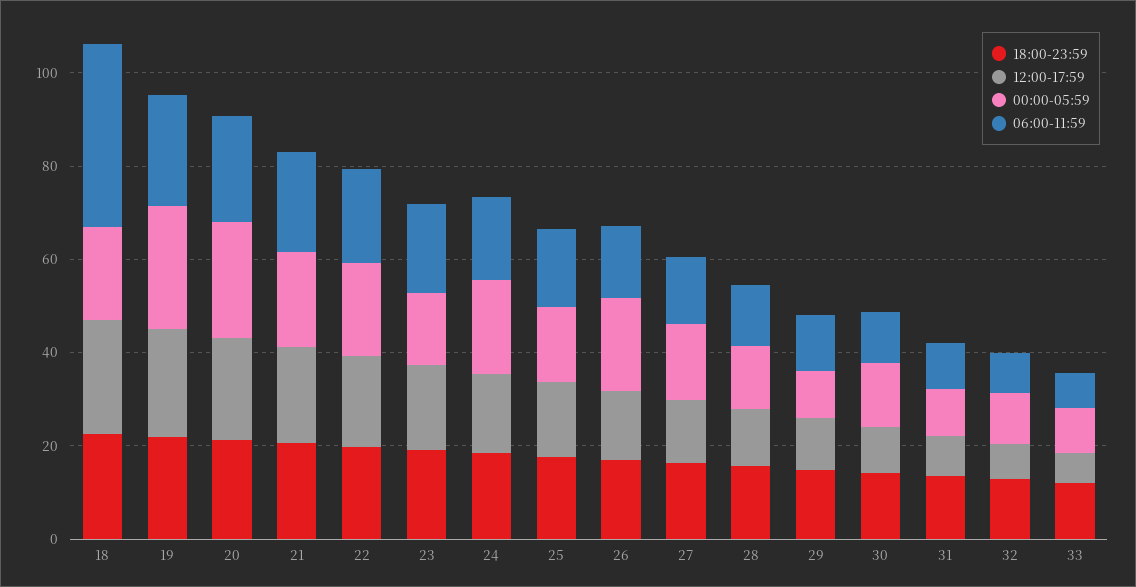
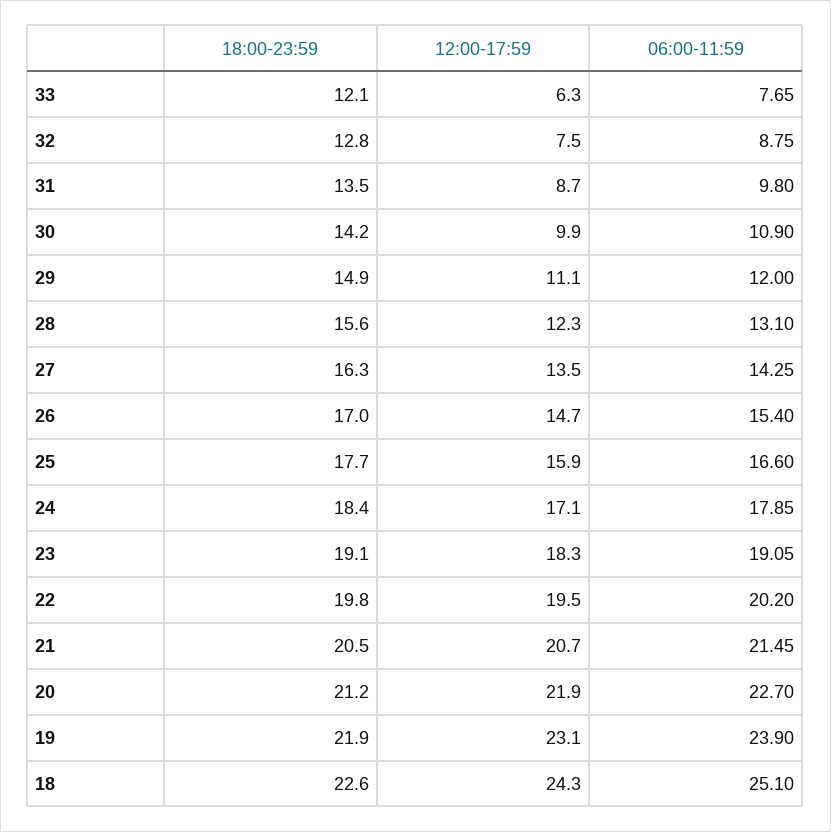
  {
    "18:00-23:59": {
      "18": 22.6,
      "19": 21.9,
      "20": 21.2,
      "21": 20.5,
      "22": 19.8,
      "23": 19.1,
      "24": 18.4,
      "25": 17.7,
      "26": 17,
      "27": 16.3,
      "28": 15.6,
      "29": 14.9,
      "30": 14.2,
      "31": 13.5,
      "32": 12.8,
      "33": 12.1
    },
    "12:00-17:59": {
      "18": 24.3,
      "19": 23.1,
      "20": 21.9,
      "21": 20.7,
      "22": 19.5,
      "23": 18.3,
      "24": 17.1,
      "25": 15.9,
      "26": 14.7,
      "27": 13.5,
      "28": 12.3,
      "29": 11.1,
      "30": 9.9,
      "31": 8.7,
      "32": 7.5,
      "33": 6.3
    },
-   "00:00-05:59": {
-     "18": 20,
-     "19": 25,
-     "20": 25,
-     "21": 20,
-     "22": 20,
-     "23": 15,
-     "24": 20,
-     "25": 15,
-     "26": 20,
-     "27": 15,
-     "28": 15,
-     "29": 10,
-     "30": 15,
-     "31": 10,
-     "32": 10,
-     "33": 10
-   },
    "06:00-11:59": {
-     "18": 40,
+     "18": 25.1,
      "19": 23.9,
      "20": 22.7,
      "21": 21.45,
      "22": 20.2,
      "23": 19.05,
      "24": 17.85,
      "25": 16.6,
      "26": 15.4,
      "27": 14.25,
      "28": 13.1,
      "29": 12,
      "30": 10.9,
      "31": 9.8,
      "32": 8.75,
      "33": 7.65
    }
  }

